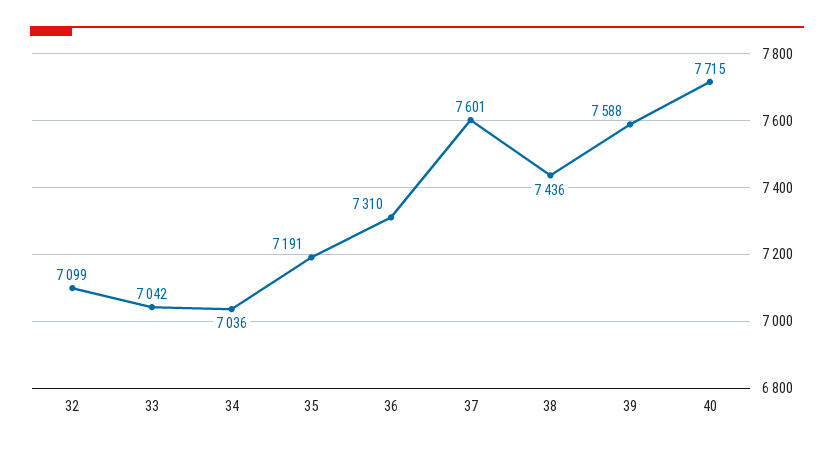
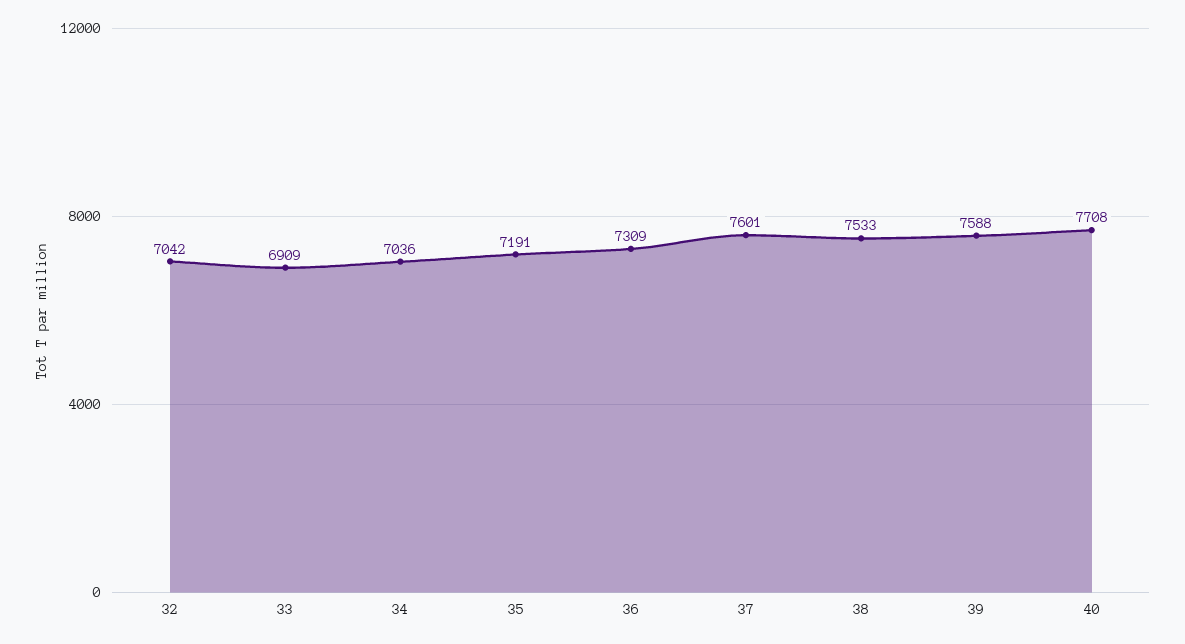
  {
-   "32": 7099,
+   "32": 7042,
-   "33": 7042,
+   "33": 6909,
    "34": 7036,
    "35": 7191,
-   "36": 7310,
+   "36": 7309,
    "37": 7601,
-   "38": 7436,
+   "38": 7533,
    "39": 7588,
-   "40": 7715
+   "40": 7708
  }

